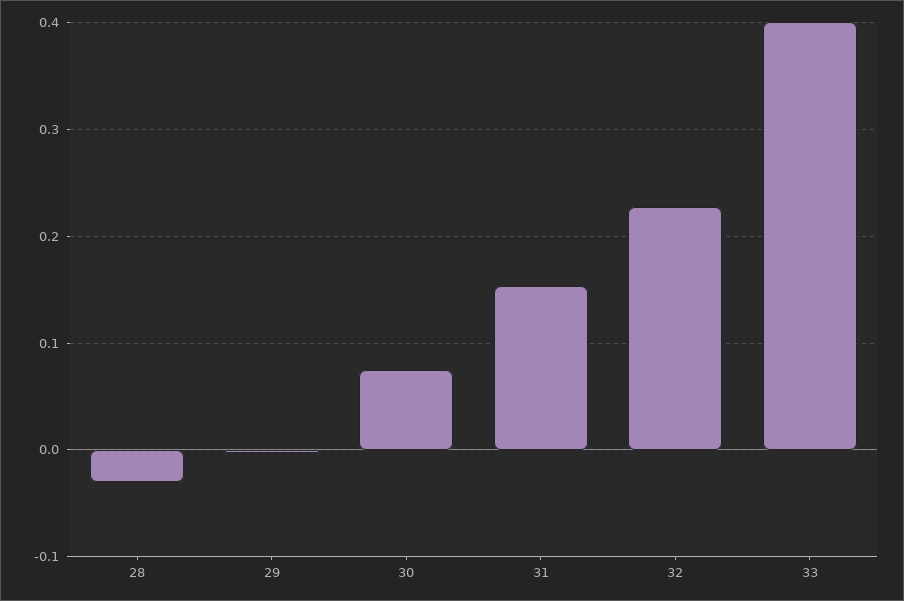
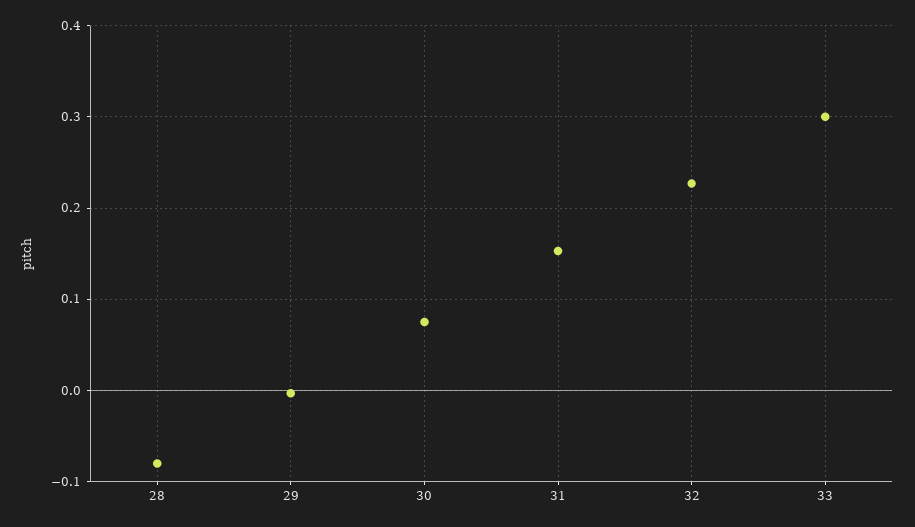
  {
-   "28": -0.03,
+   "28": -0.08,
    "29": 0,
    "30": 0.08,
    "31": 0.15,
    "32": 0.23,
-   "33": 0.4
+   "33": 0.3
  }

